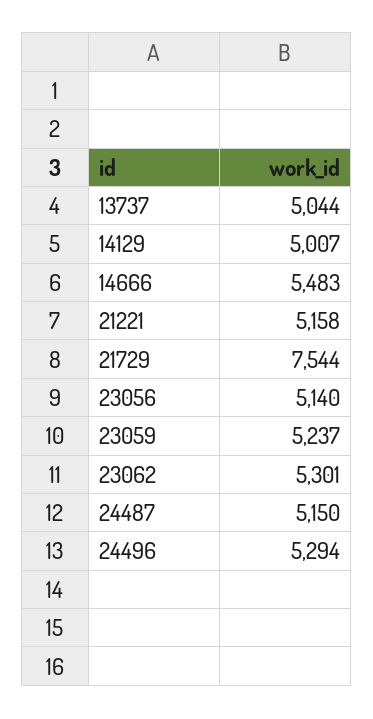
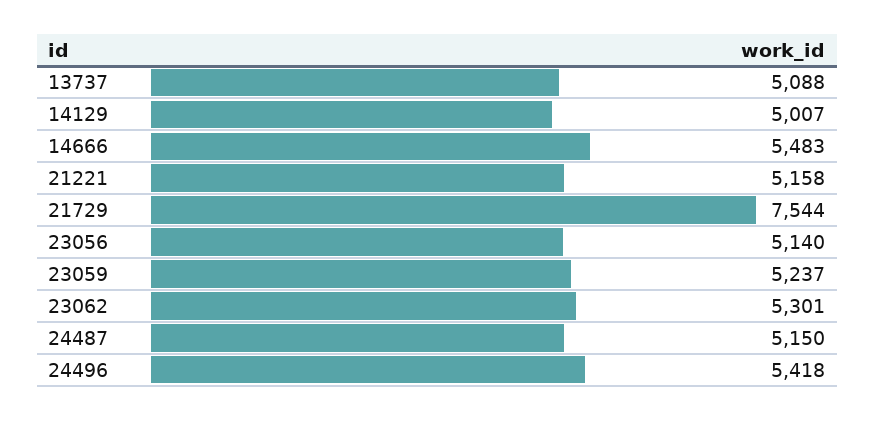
  {
-   "13737": 5044,
+   "13737": 5088,
    "14129": 5007,
    "14666": 5483,
    "21221": 5158,
    "21729": 7544,
    "23056": 5140,
    "23059": 5237,
    "23062": 5301,
    "24487": 5150,
-   "24496": 5294
+   "24496": 5418
  }

